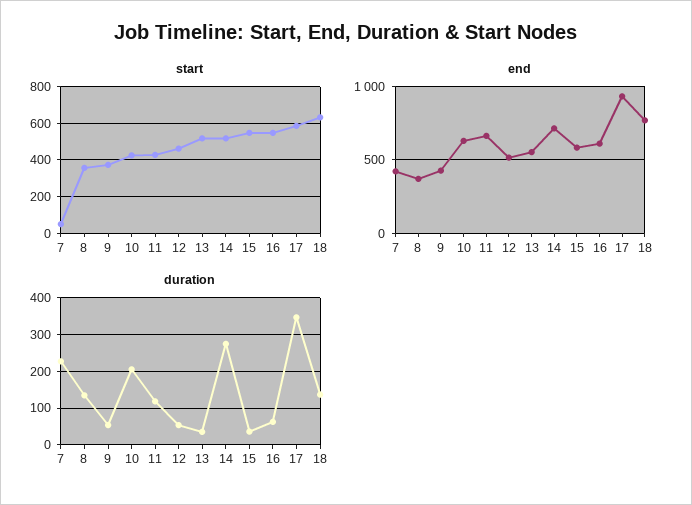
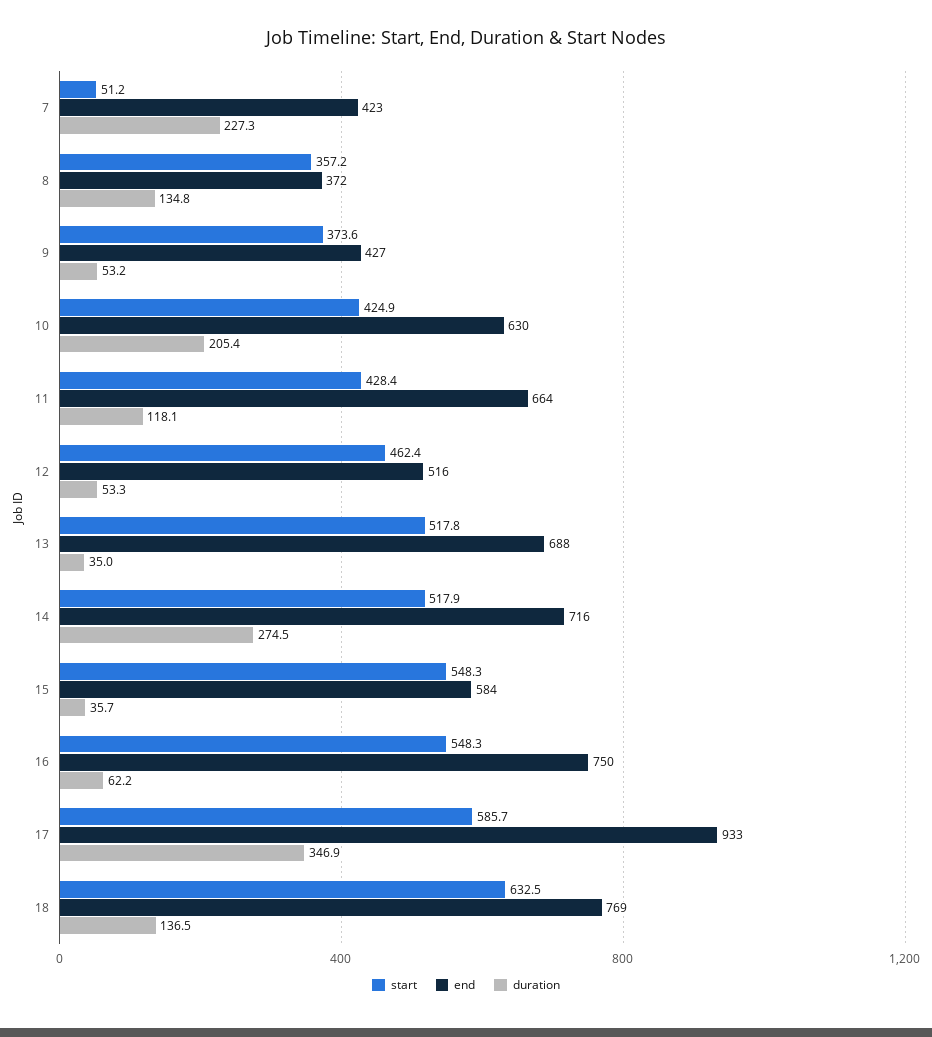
  {
    "start": {
      "7": 51.2,
      "8": 357.2,
      "9": 373.6,
      "10": 424.9,
      "11": 428.4,
      "12": 462.4,
      "13": 517.8,
      "14": 517.9,
      "15": 548.3,
      "16": 548.3,
      "17": 585.7,
      "18": 632.5
    },
    "end": {
      "7": 423,
      "8": 372,
      "9": 427,
      "10": 630,
      "11": 664,
      "12": 516,
-     "13": 550,
+     "13": 688,
      "14": 716,
      "15": 584,
-     "16": 600,
+     "16": 750,
      "17": 933,
      "18": 769
    },
    "duration": {
      "7": 227.3,
      "8": 134.8,
      "9": 53.2,
      "10": 205.4,
      "11": 118.1,
      "12": 53.3,
      "13": 35,
      "14": 274.5,
      "15": 35.7,
      "16": 62.2,
      "17": 346.9,
      "18": 136.5
    }
  }

